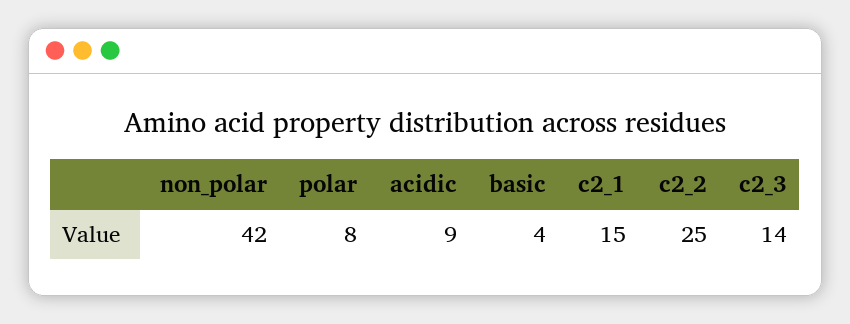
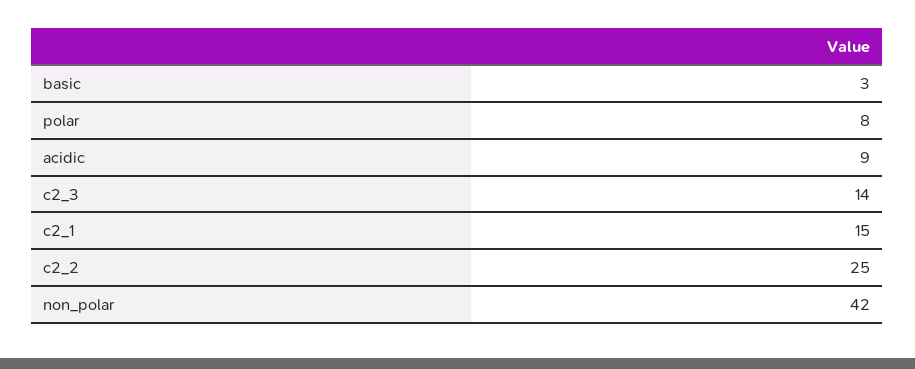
  {
    "non_polar": 42,
    "polar": 8,
    "acidic": 9,
-   "basic": 4,
+   "basic": 3,
    "c2_1": 15,
    "c2_2": 25,
    "c2_3": 14
  }

